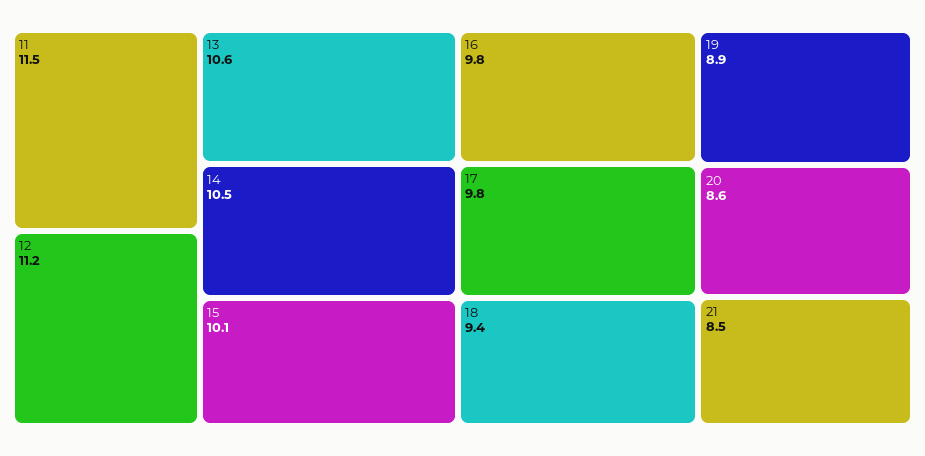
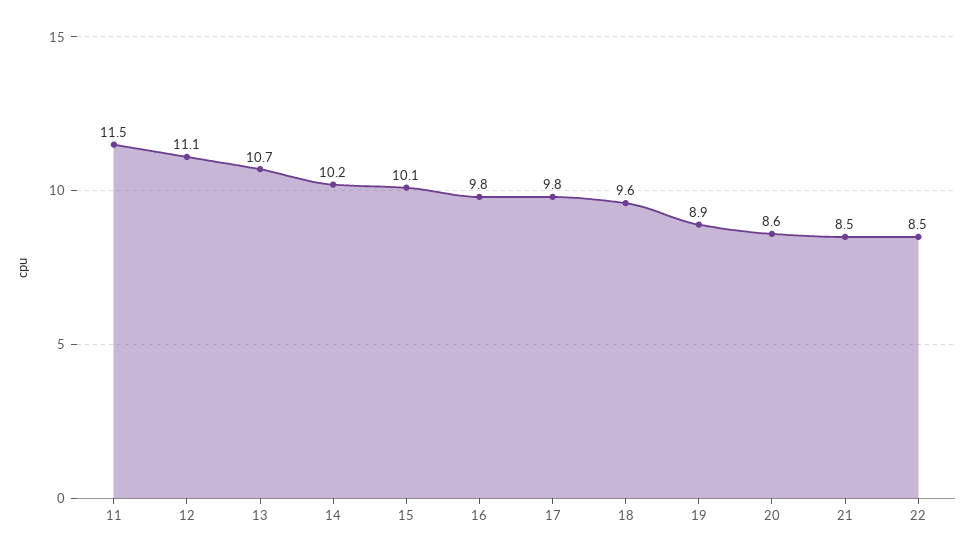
  {
    "11": 11.5,
-   "12": 11.2,
+   "12": 11.1,
-   "13": 10.6,
+   "13": 10.7,
-   "14": 10.5,
+   "14": 10.2,
    "15": 10.1,
    "16": 9.8,
    "17": 9.8,
-   "18": 9.4,
+   "18": 9.6,
    "19": 8.9,
    "20": 8.6,
-   "21": 8.5
+   "21": 8.5,
+   "22": 8.5
  }

